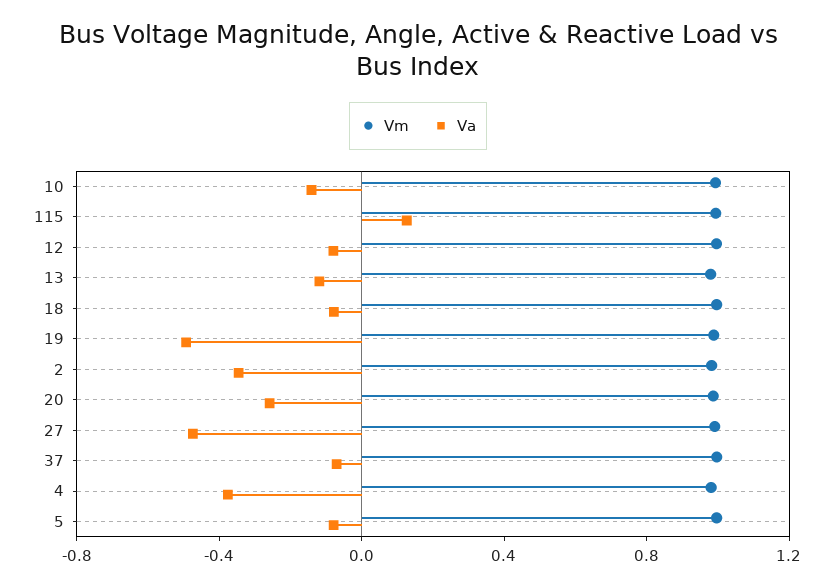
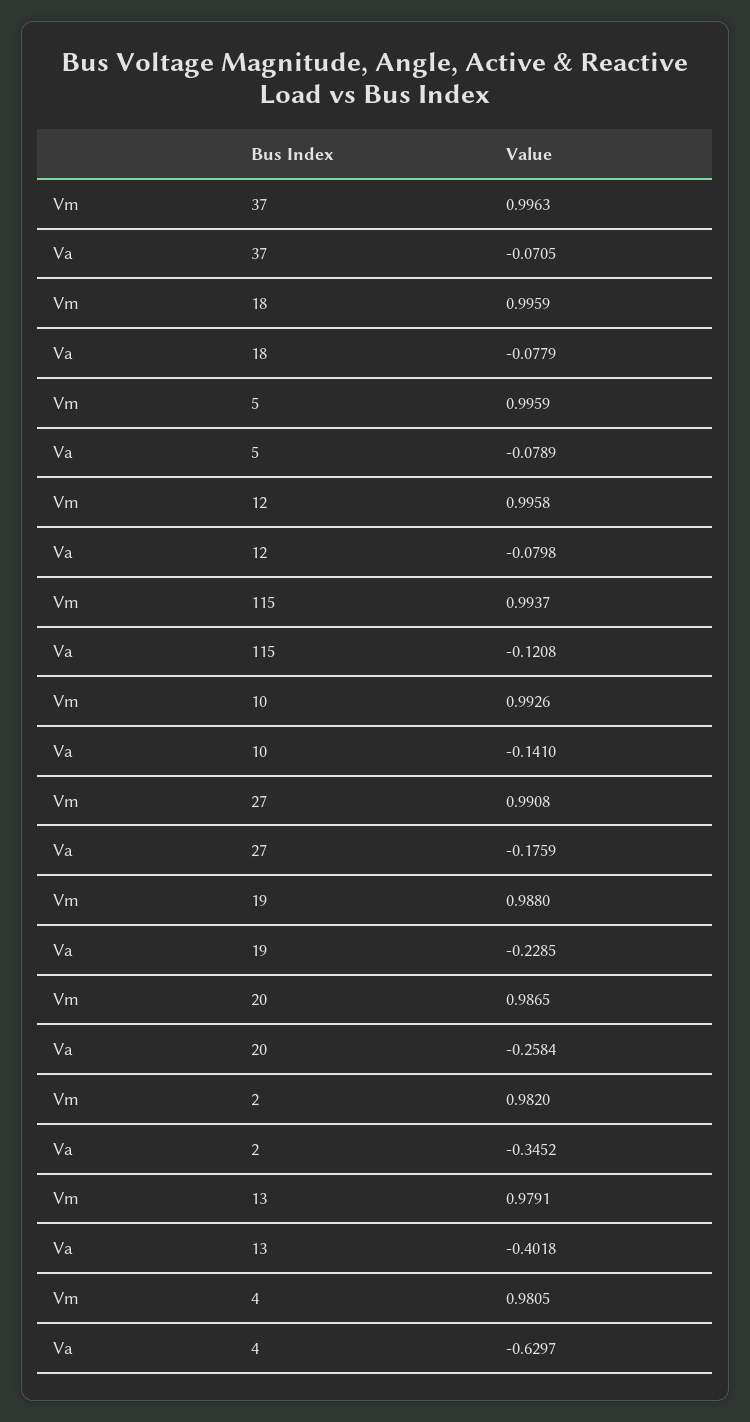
  {
    "Vm": {
      "10": 0.9926,
      "115": 0.9937,
      "12": 0.9958,
      "13": 0.9791,
      "18": 0.9959,
      "19": 0.988,
      "2": 0.982,
      "20": 0.9865,
      "27": 0.9908,
      "37": 0.9963,
      "4": 0.9805,
      "5": 0.9959
    },
    "Va": {
      "10": -0.141,
-     "115": 0.1,
+     "115": -0.1208,
      "12": -0.0798,
-     "13": -0.1,
+     "13": -0.4018,
      "18": -0.0779,
-     "19": -0.5,
+     "19": -0.2285,
      "2": -0.3452,
      "20": -0.2584,
-     "27": -0.5,
+     "27": -0.1759,
      "37": -0.0705,
-     "4": -0.4,
+     "4": -0.6297,
      "5": -0.0789
    }
  }

